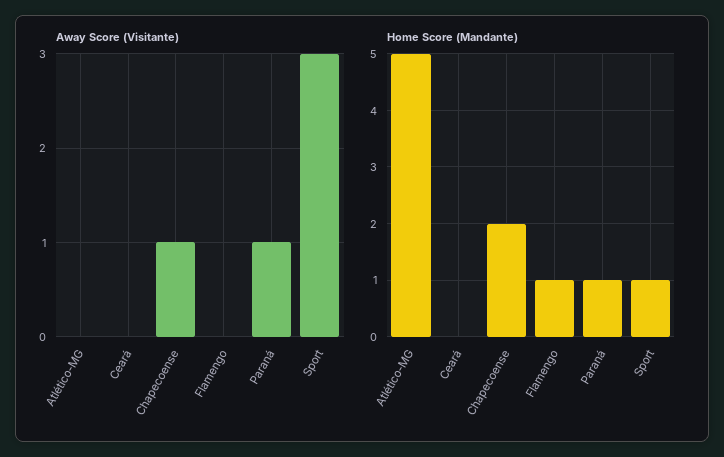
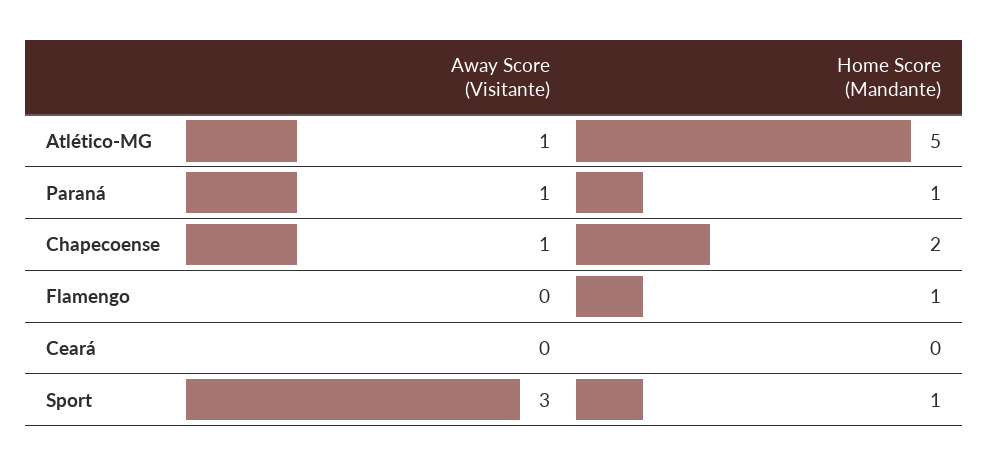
  {
    "Away Score (Visitante)": {
-     "Atlético-MG": 0,
+     "Atlético-MG": 1,
      "Ceará": 0,
      "Chapecoense": 1,
      "Flamengo": 0,
      "Paraná": 1,
      "Sport": 3
    },
    "Home Score (Mandante)": {
      "Atlético-MG": 5,
      "Ceará": 0,
      "Chapecoense": 2,
      "Flamengo": 1,
      "Paraná": 1,
      "Sport": 1
    }
  }

